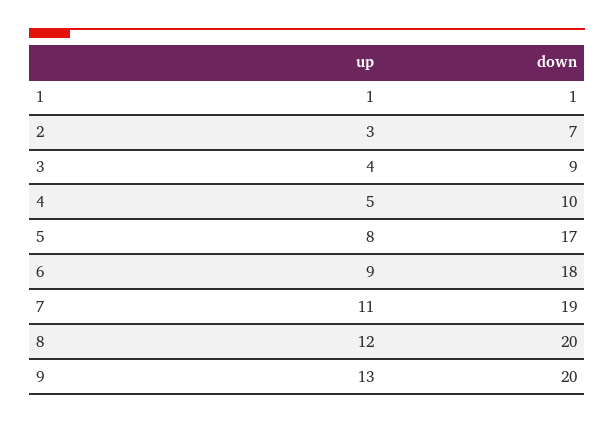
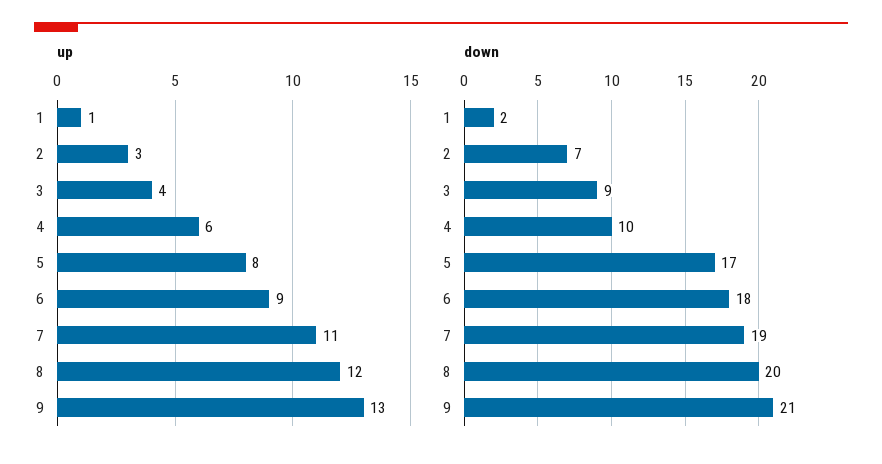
  {
    "up": {
      "1": 1,
      "2": 3,
      "3": 4,
-     "4": 5,
+     "4": 6,
      "5": 8,
      "6": 9,
      "7": 11,
      "8": 12,
      "9": 13
    },
    "down": {
-     "1": 1,
+     "1": 2,
      "2": 7,
      "3": 9,
      "4": 10,
      "5": 17,
      "6": 18,
      "7": 19,
      "8": 20,
-     "9": 20
+     "9": 21
    }
  }

